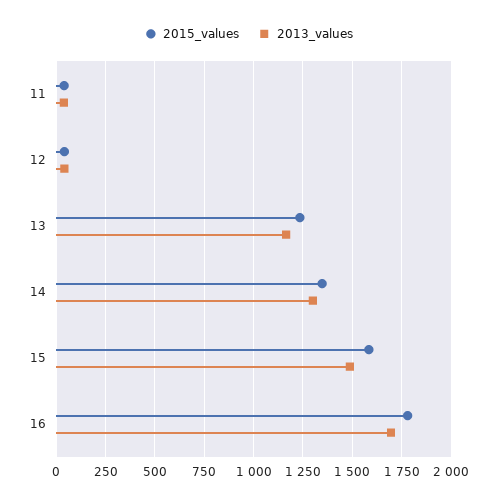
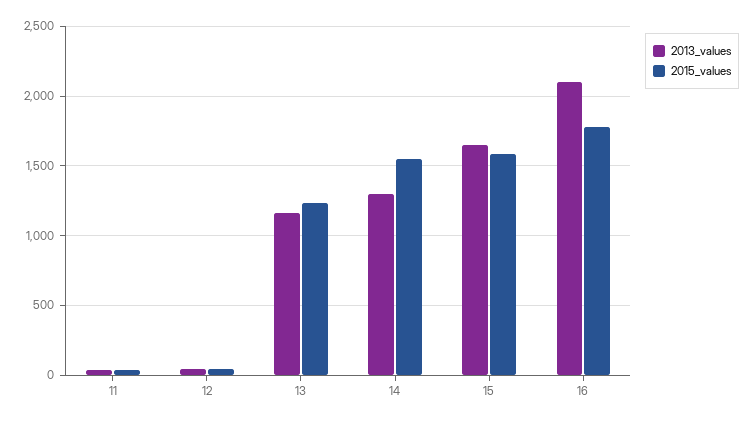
  {
    "2015_values": {
      "11": 50,
      "12": 50,
      "13": 1250,
-     "14": 1350,
+     "14": 1550,
      "15": 1600,
      "16": 1800
    },
    "2013_values": {
      "11": 50,
      "12": 50,
      "13": 1150,
      "14": 1300,
-     "15": 1500,
+     "15": 1650,
-     "16": 1700
+     "16": 2100
    }
  }

